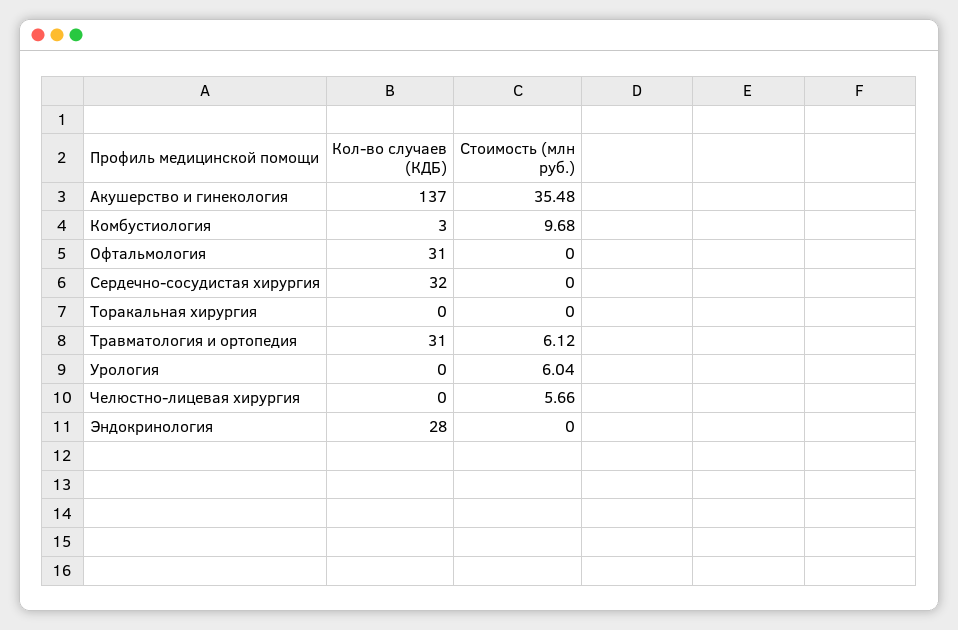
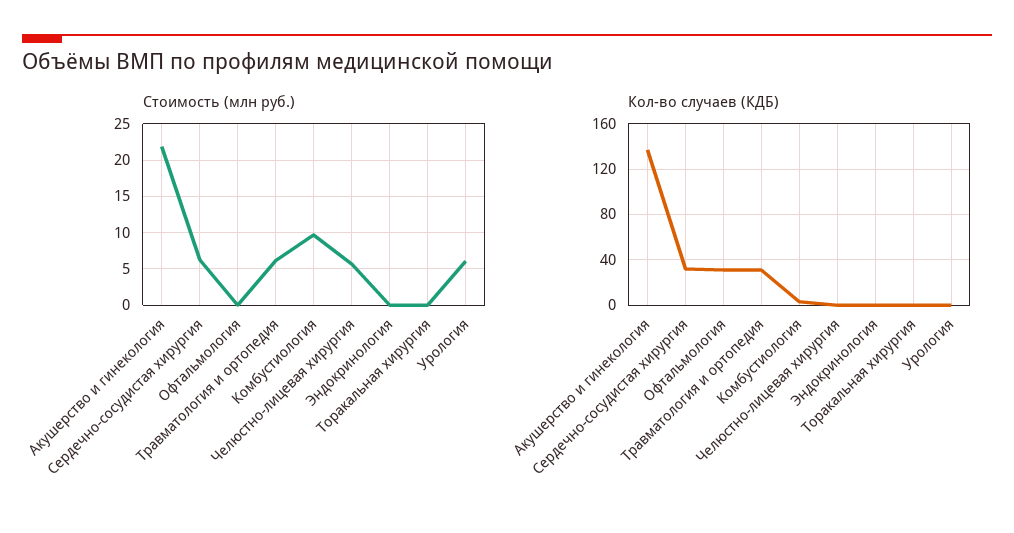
  {
    "Кол-во случаев (КДБ)": {
      "Акушерство и гинекология": 137,
      "Комбустиология": 3,
      "Офтальмология": 31,
      "Сердечно-сосудистая хирургия": 32,
      "Торакальная хирургия": 0,
      "Травматология и ортопедия": 31,
      "Урология": 0,
      "Челюстно-лицевая хирургия": 0,
-     "Эндокринология": 28
+     "Эндокринология": 0
    },
    "Стоимость (млн руб.)": {
-     "Акушерство и гинекология": 35.48,
+     "Акушерство и гинекология": 22,
      "Комбустиология": 9.68,
      "Офтальмология": 0,
-     "Сердечно-сосудистая хирургия": 0,
+     "Сердечно-сосудистая хирургия": 6,
      "Торакальная хирургия": 0,
      "Травматология и ортопедия": 6.12,
      "Урология": 6.04,
      "Челюстно-лицевая хирургия": 5.66,
      "Эндокринология": 0
    }
  }

